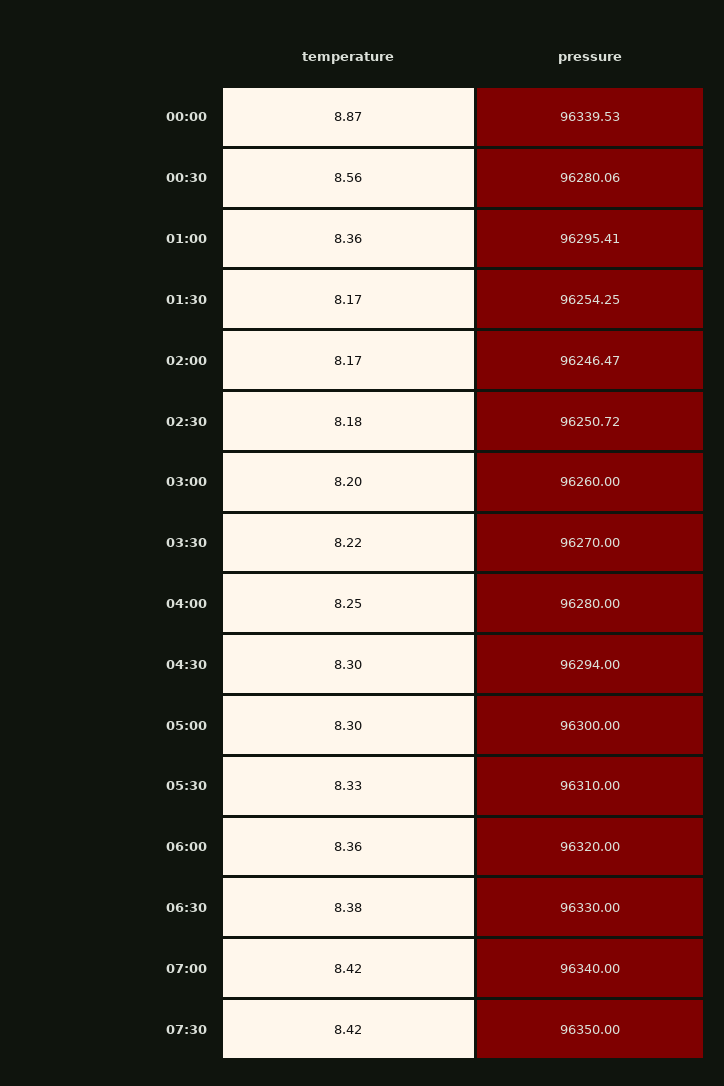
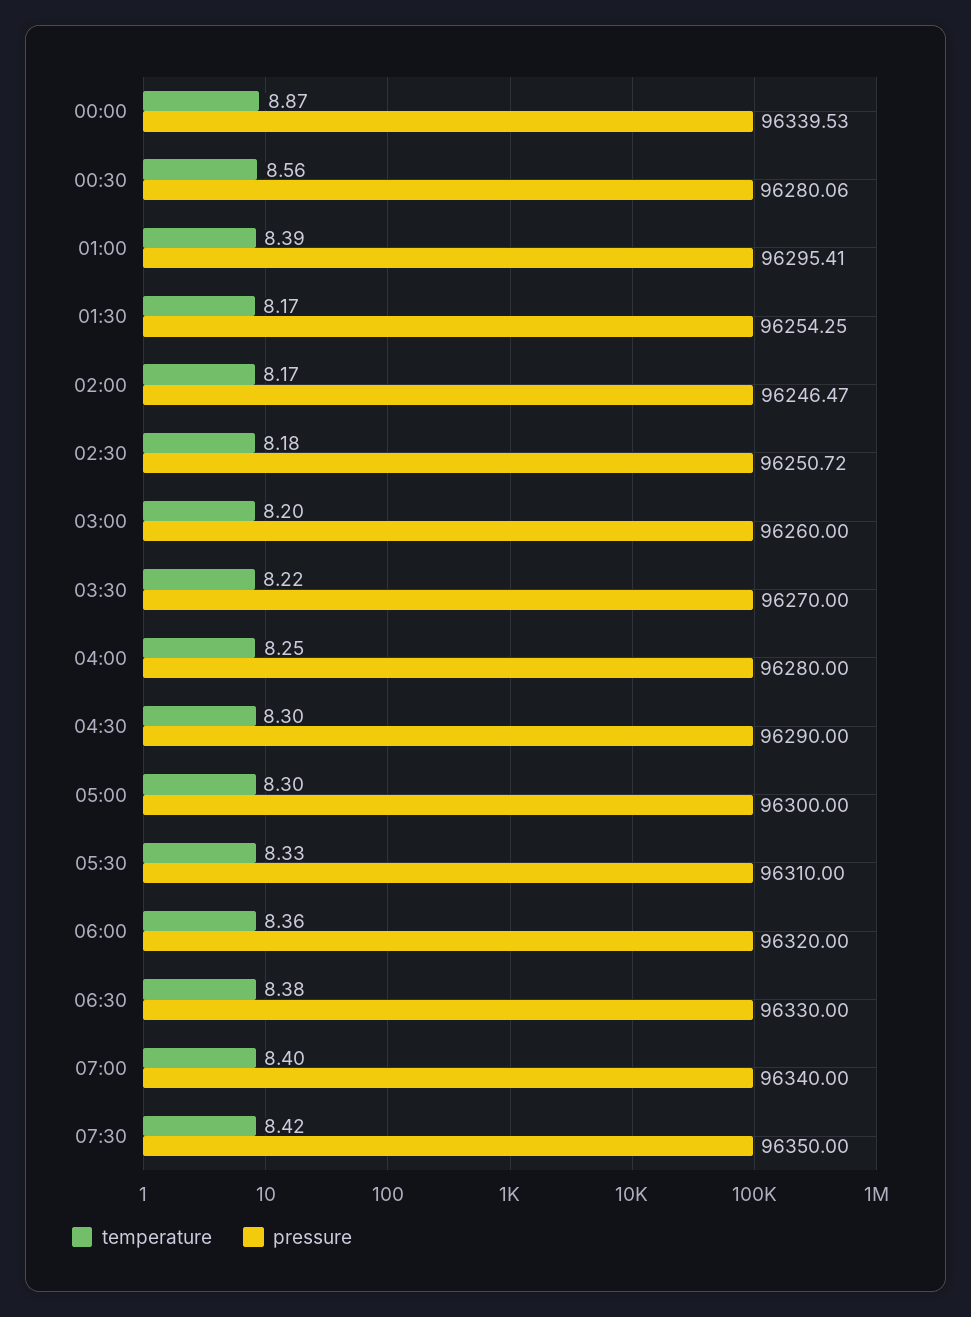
  {
    "temperature": {
      "00:00": 8.87,
      "00:30": 8.56,
-     "01:00": 8.36,
+     "01:00": 8.39,
      "01:30": 8.17,
      "02:00": 8.17,
      "02:30": 8.18,
      "03:00": 8.2,
      "03:30": 8.22,
      "04:00": 8.25,
      "04:30": 8.3,
      "05:00": 8.3,
      "05:30": 8.33,
      "06:00": 8.36,
      "06:30": 8.38,
-     "07:00": 8.42,
+     "07:00": 8.4,
      "07:30": 8.42
    },
    "pressure": {
      "00:00": 96339.53,
      "00:30": 96280.06,
      "01:00": 96295.41,
      "01:30": 96254.25,
      "02:00": 96246.47,
      "02:30": 96250.72,
      "03:00": 96260,
      "03:30": 96270,
      "04:00": 96280,
-     "04:30": 96294,
+     "04:30": 96290,
      "05:00": 96300,
      "05:30": 96310,
      "06:00": 96320,
      "06:30": 96330,
      "07:00": 96340,
      "07:30": 96350
    }
  }

